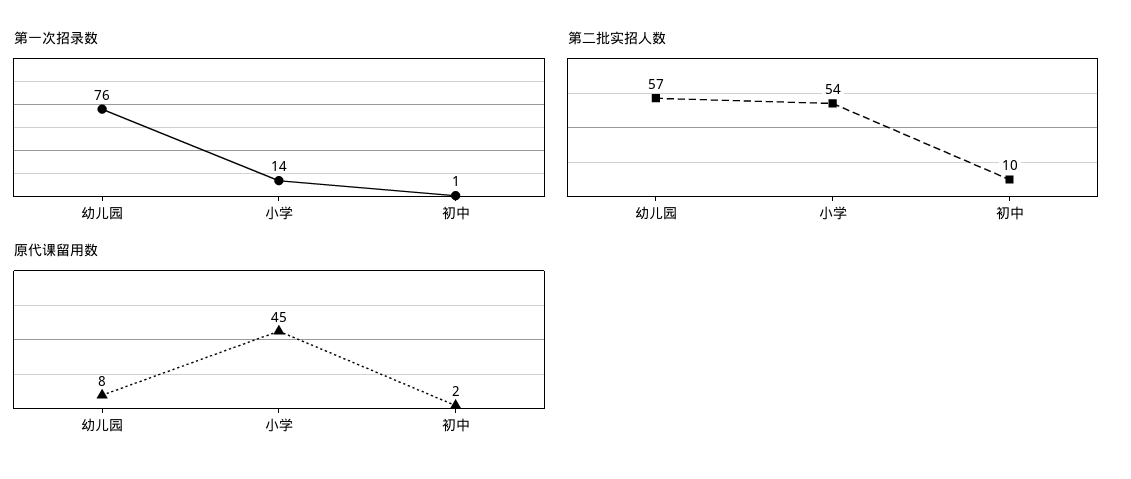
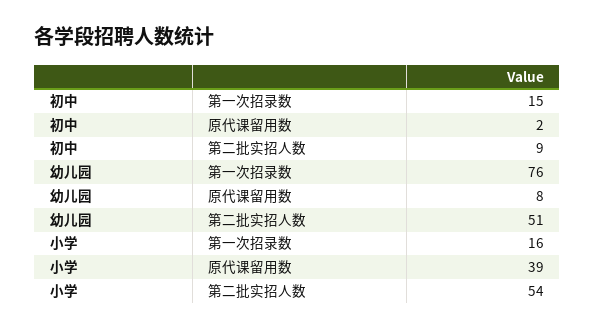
  {
    "第一次招录数": {
      "幼儿园": 76,
-     "小学": 14,
+     "小学": 16,
-     "初中": 1
+     "初中": 15
    },
    "第二批实招人数": {
-     "幼儿园": 57,
+     "幼儿园": 51,
      "小学": 54,
-     "初中": 10
+     "初中": 9
    },
    "原代课留用数": {
      "幼儿园": 8,
-     "小学": 45,
+     "小学": 39,
      "初中": 2
    }
  }

